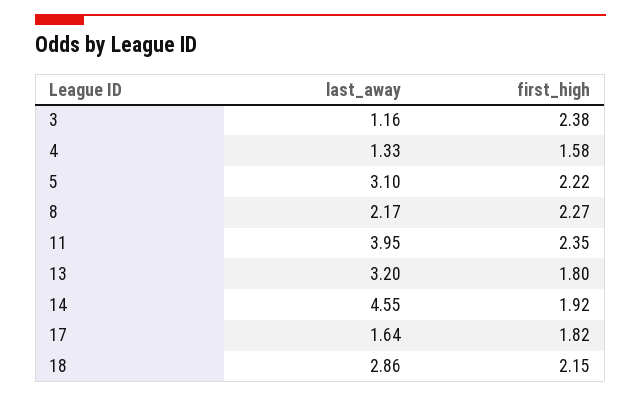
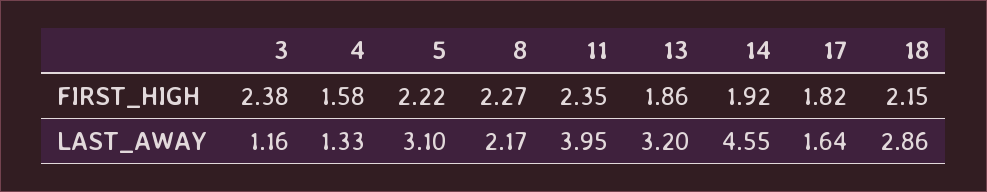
  {
    "last_away": {
      "3": 1.16,
      "4": 1.33,
      "5": 3.1,
      "8": 2.17,
      "11": 3.95,
      "13": 3.2,
      "14": 4.55,
      "17": 1.64,
      "18": 2.86
    },
    "first_high": {
      "3": 2.38,
      "4": 1.58,
      "5": 2.22,
      "8": 2.27,
      "11": 2.35,
-     "13": 1.8,
+     "13": 1.86,
      "14": 1.92,
      "17": 1.82,
      "18": 2.15
    }
  }

